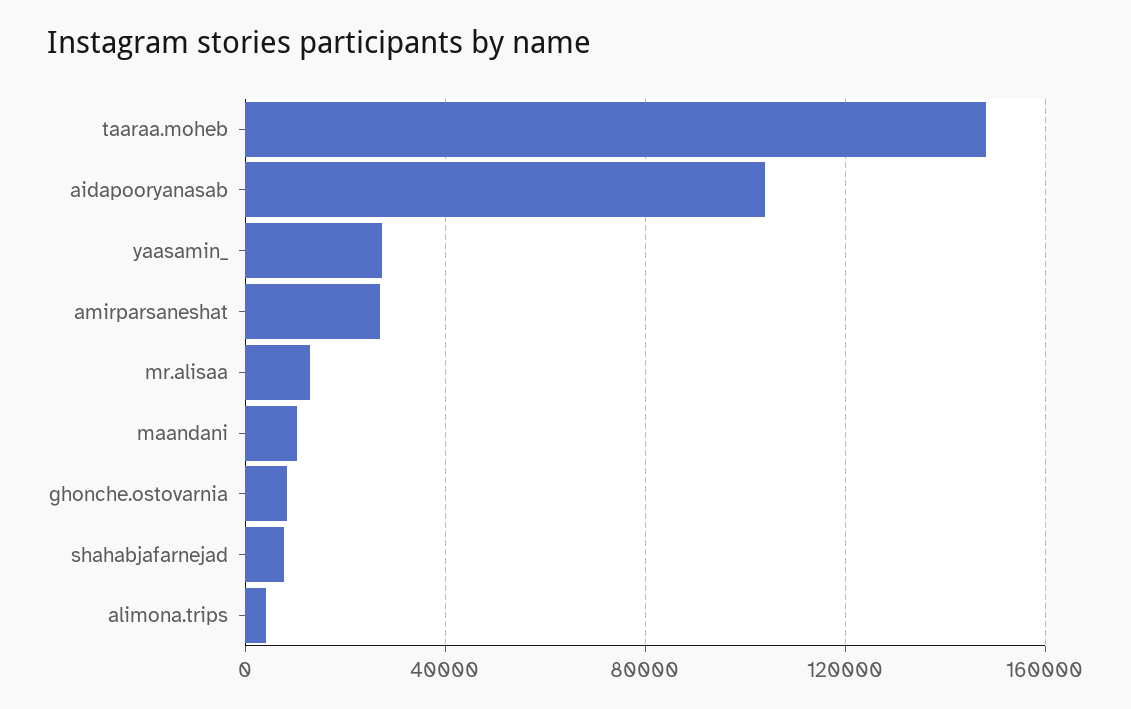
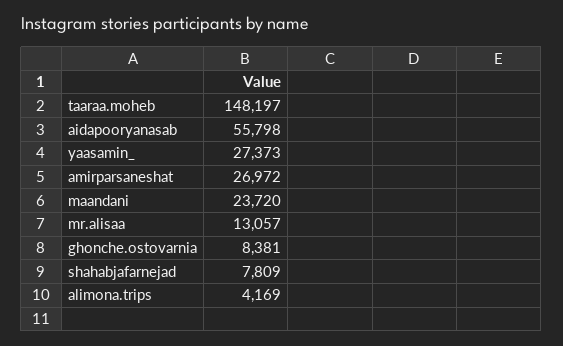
  {
    "taaraa.moheb": 148197,
-   "aidapooryanasab": 105000,
+   "aidapooryanasab": 55798,
    "yaasamin_": 27373,
    "amirparsaneshat": 26972,
    "mr.alisaa": 13057,
-   "maandani": 10000,
+   "maandani": 23720,
    "ghonche.ostovarnia": 8381,
    "shahabjafarnejad": 7809,
    "alimona.trips": 4169
  }

